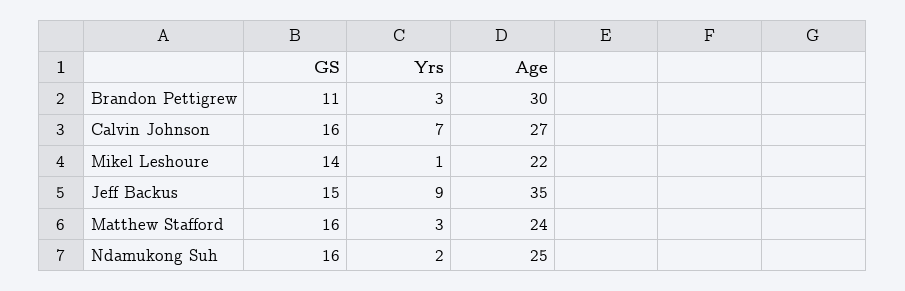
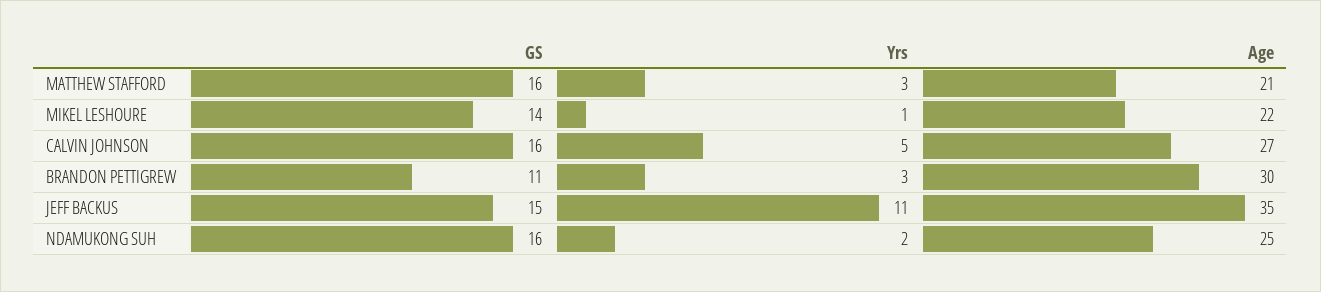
  {
    "GS": {
      "Brandon Pettigrew": 11,
      "Calvin Johnson": 16,
      "Mikel Leshoure": 14,
      "Jeff Backus": 15,
      "Matthew Stafford": 16,
      "Ndamukong Suh": 16
    },
    "Yrs": {
      "Brandon Pettigrew": 3,
-     "Calvin Johnson": 7,
+     "Calvin Johnson": 5,
      "Mikel Leshoure": 1,
-     "Jeff Backus": 9,
+     "Jeff Backus": 11,
      "Matthew Stafford": 3,
      "Ndamukong Suh": 2
    },
    "Age": {
      "Brandon Pettigrew": 30,
      "Calvin Johnson": 27,
      "Mikel Leshoure": 22,
      "Jeff Backus": 35,
-     "Matthew Stafford": 24,
+     "Matthew Stafford": 21,
      "Ndamukong Suh": 25
    }
  }

